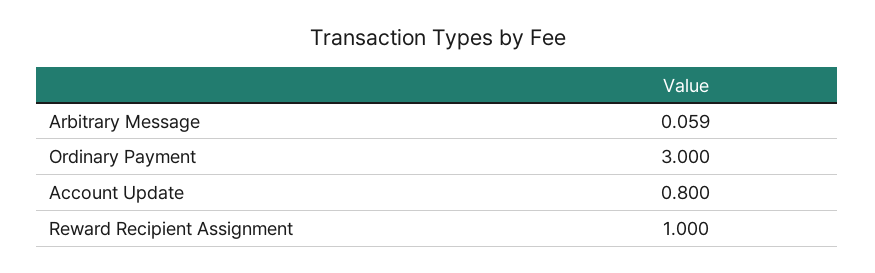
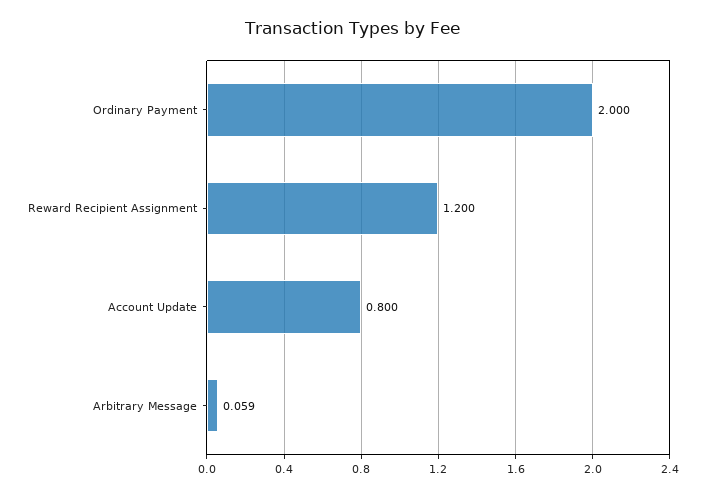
  {
    "Arbitrary Message": 0.059,
-   "Ordinary Payment": 3,
+   "Ordinary Payment": 2,
    "Account Update": 0.8,
-   "Reward Recipient Assignment": 1
+   "Reward Recipient Assignment": 1.2
  }

